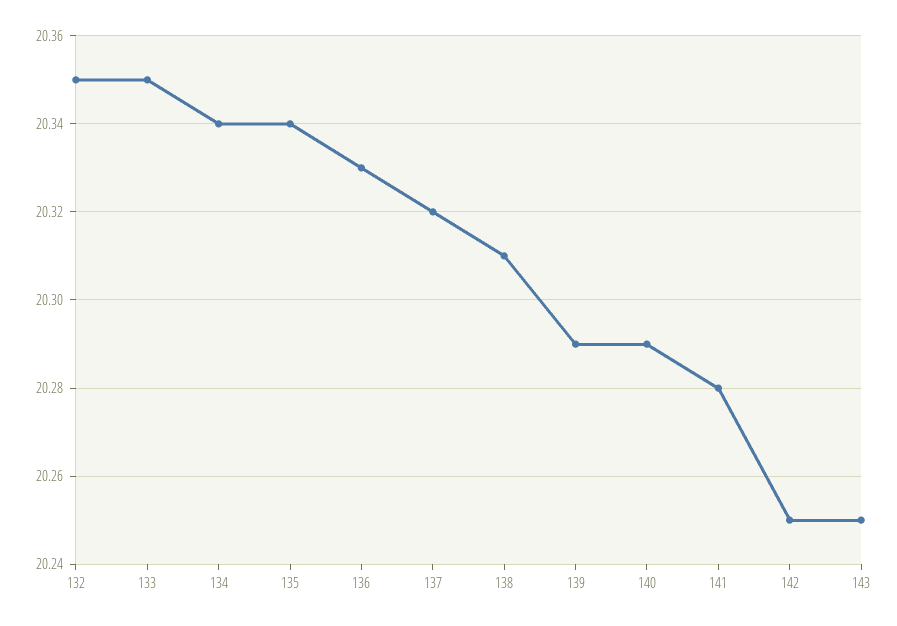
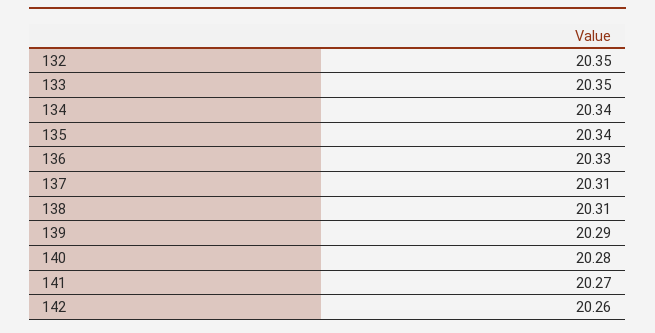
  {
    "132": 20.35,
    "133": 20.35,
    "134": 20.34,
    "135": 20.34,
    "136": 20.33,
-   "137": 20.32,
+   "137": 20.31,
    "138": 20.31,
    "139": 20.29,
-   "140": 20.29,
+   "140": 20.28,
-   "141": 20.28,
+   "141": 20.27,
-   "142": 20.25,
+   "142": 20.26
-   "143": 20.25
  }

